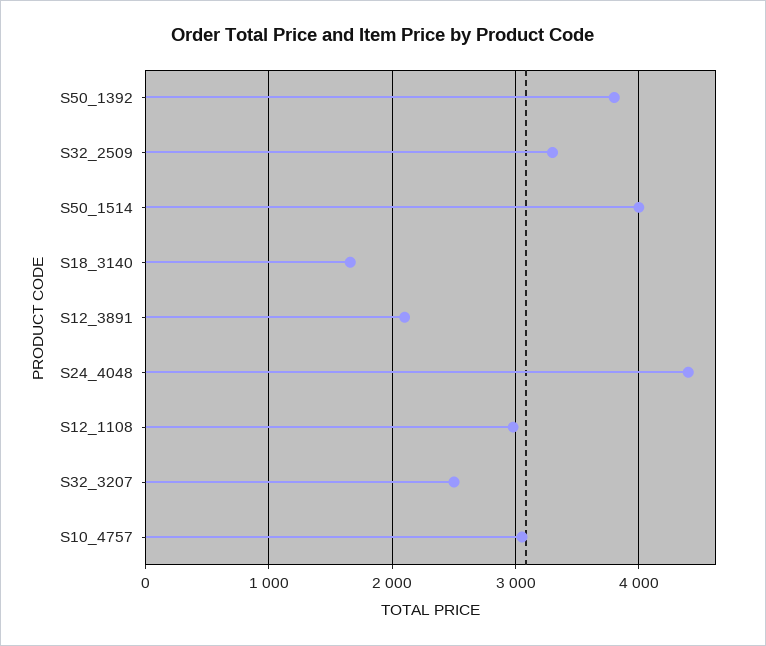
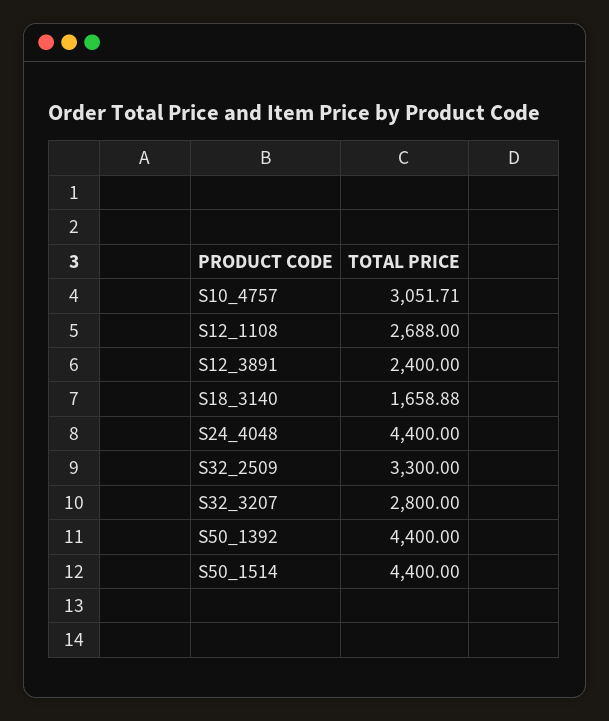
  {
-   "S50_1392": 3800,
+   "S50_1392": 4400,
    "S32_2509": 3300,
-   "S50_1514": 4000,
+   "S50_1514": 4400,
    "S18_3140": 1658.88,
-   "S12_3891": 2100,
+   "S12_3891": 2400,
    "S24_4048": 4400,
-   "S12_1108": 3000,
+   "S12_1108": 2688,
-   "S32_3207": 2500,
+   "S32_3207": 2800,
    "S10_4757": 3051.71
  }

